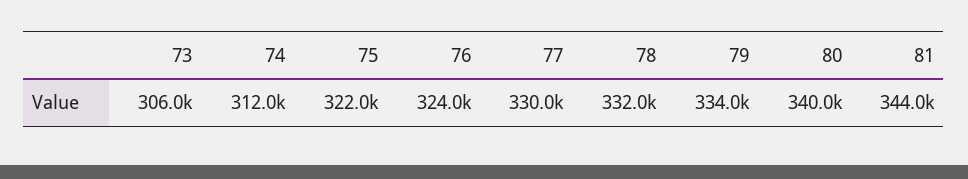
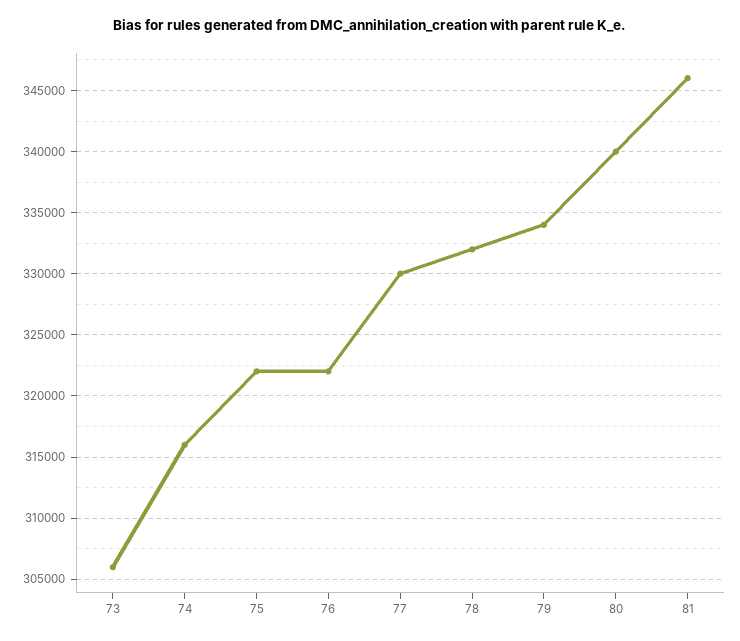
  {
    "73": 306000,
-   "74": 312000,
+   "74": 316000,
    "75": 322000,
-   "76": 324000,
+   "76": 322000,
    "77": 330000,
    "78": 332000,
    "79": 334000,
    "80": 340000,
-   "81": 344000
+   "81": 346000
  }

